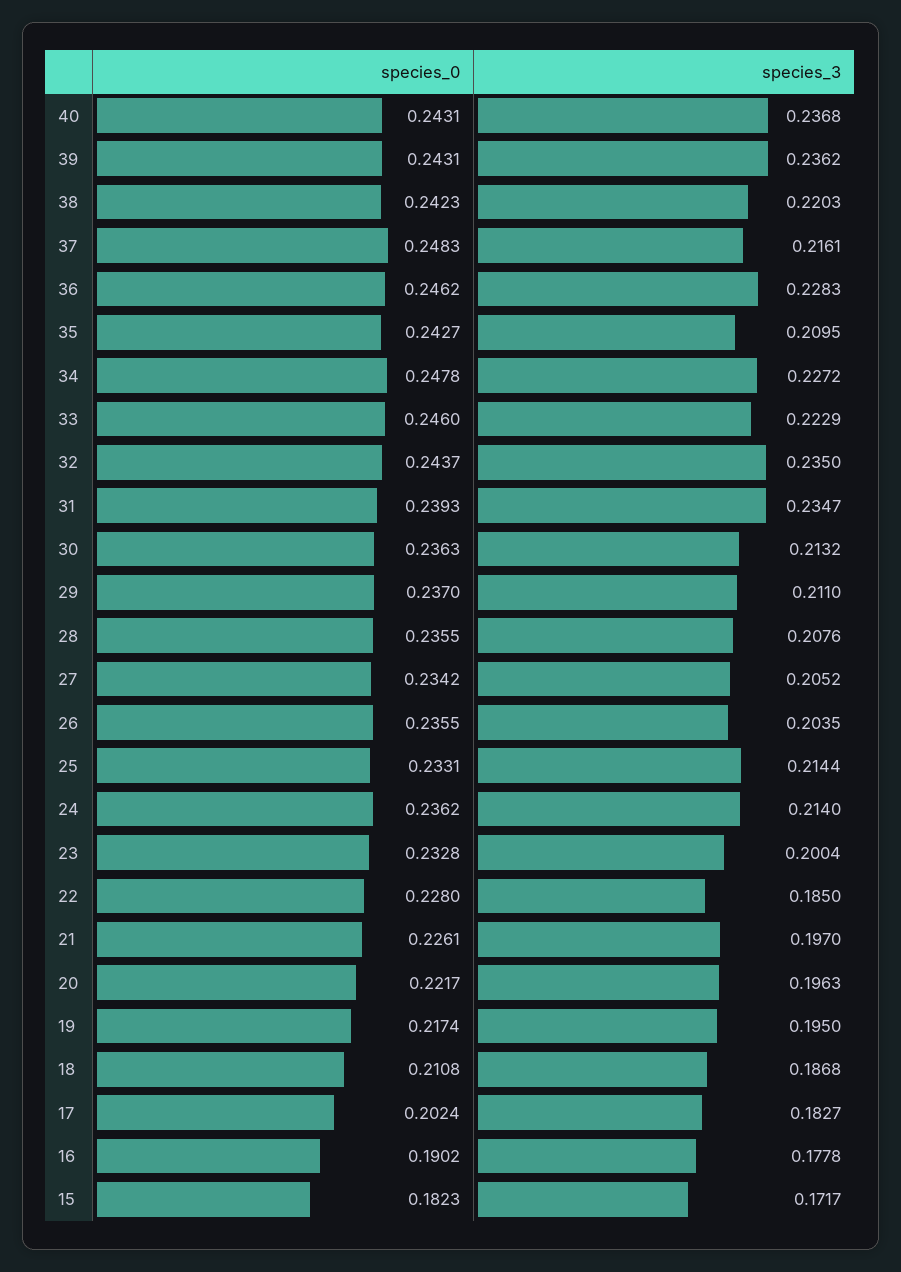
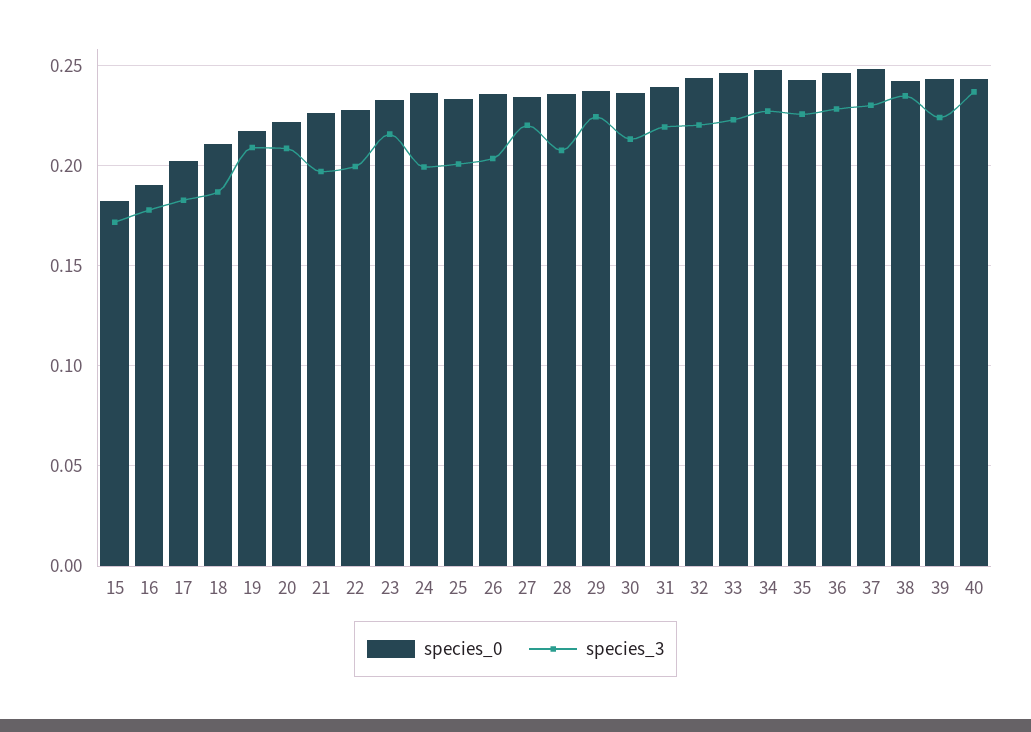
  {
    "species_0": {
      "40": 0.2431,
      "39": 0.2431,
      "38": 0.2423,
      "37": 0.2483,
      "36": 0.2462,
      "35": 0.2427,
      "34": 0.2478,
      "33": 0.246,
      "32": 0.2437,
      "31": 0.2393,
      "30": 0.2363,
      "29": 0.237,
      "28": 0.2355,
      "27": 0.2342,
      "26": 0.2355,
      "25": 0.2331,
      "24": 0.2362,
      "23": 0.2328,
      "22": 0.228,
      "21": 0.2261,
      "20": 0.2217,
      "19": 0.2174,
      "18": 0.2108,
      "17": 0.2024,
      "16": 0.1902,
      "15": 0.1823
    },
    "species_3": {
      "40": 0.2368,
-     "39": 0.2362,
+     "39": 0.225,
-     "38": 0.2203,
+     "38": 0.235,
-     "37": 0.2161,
+     "37": 0.23,
      "36": 0.2283,
-     "35": 0.2095,
+     "35": 0.225,
      "34": 0.2272,
      "33": 0.2229,
-     "32": 0.235,
+     "32": 0.22,
-     "31": 0.2347,
+     "31": 0.22,
      "30": 0.2132,
-     "29": 0.211,
+     "29": 0.225,
      "28": 0.2076,
-     "27": 0.2052,
+     "27": 0.22,
      "26": 0.2035,
-     "25": 0.2144,
+     "25": 0.2,
-     "24": 0.214,
+     "24": 0.2,
-     "23": 0.2004,
+     "23": 0.215,
-     "22": 0.185,
+     "22": 0.2,
      "21": 0.197,
-     "20": 0.1963,
+     "20": 0.21,
-     "19": 0.195,
+     "19": 0.21,
      "18": 0.1868,
      "17": 0.1827,
      "16": 0.1778,
      "15": 0.1717
    }
  }

